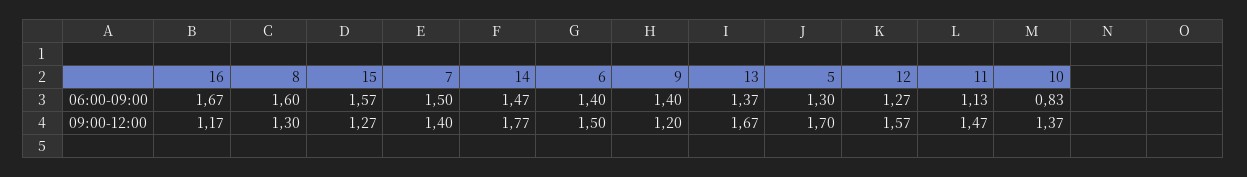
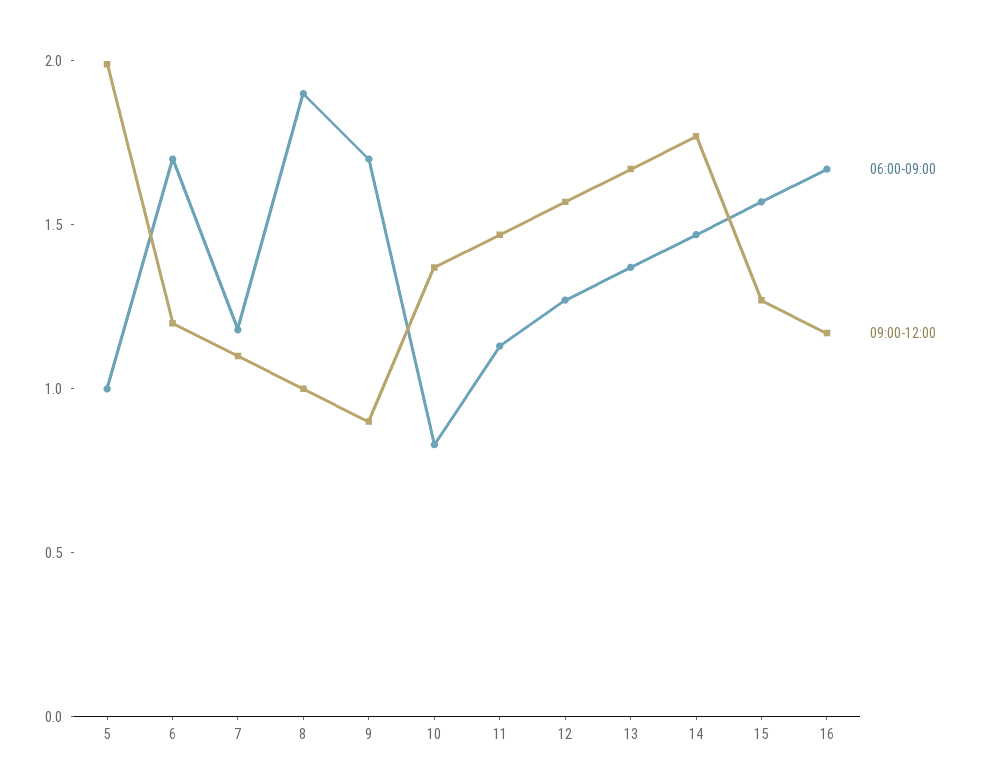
  {
    "06:00-09:00": {
      "16": 1.67,
-     "8": 1.6,
+     "8": 1.9,
      "15": 1.57,
-     "7": 1.5,
+     "7": 1.2,
      "14": 1.47,
-     "6": 1.4,
+     "6": 1.7,
-     "9": 1.4,
+     "9": 1.7,
      "13": 1.37,
-     "5": 1.3,
+     "5": 1,
      "12": 1.27,
      "11": 1.13,
      "10": 0.83
    },
    "09:00-12:00": {
      "16": 1.17,
-     "8": 1.3,
+     "8": 1,
      "15": 1.27,
-     "7": 1.4,
+     "7": 1.1,
      "14": 1.77,
-     "6": 1.5,
+     "6": 1.2,
-     "9": 1.2,
+     "9": 0.9,
      "13": 1.67,
-     "5": 1.7,
+     "5": 2,
      "12": 1.57,
      "11": 1.47,
      "10": 1.37
    }
  }

